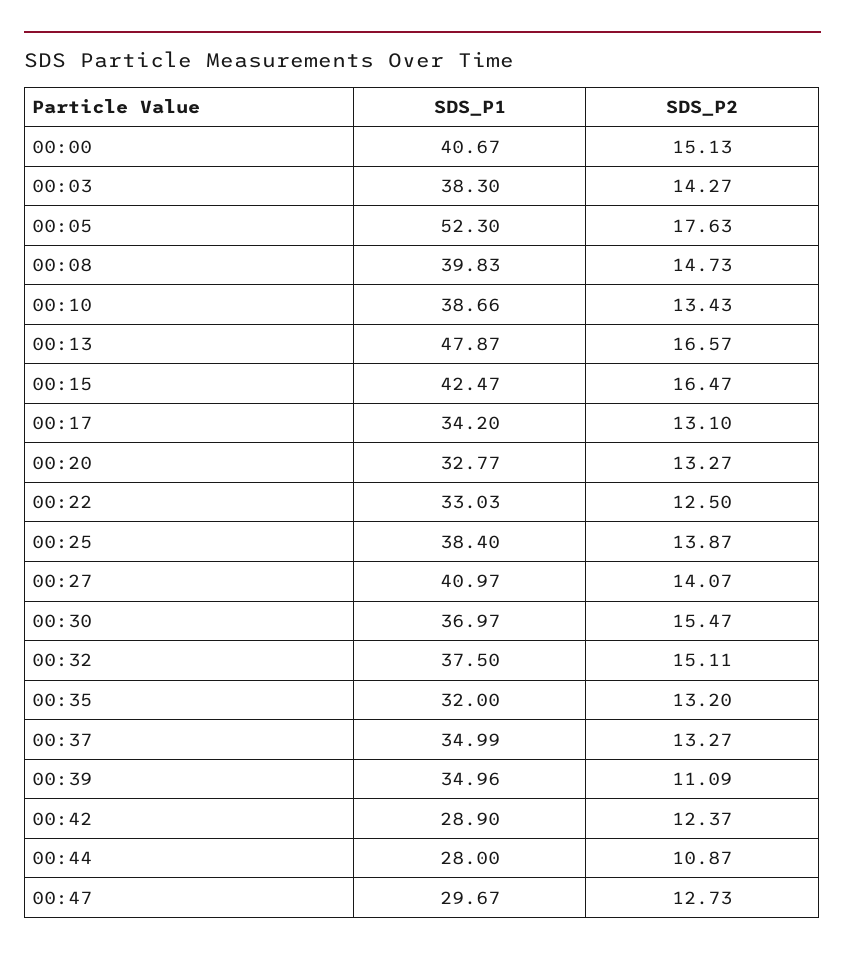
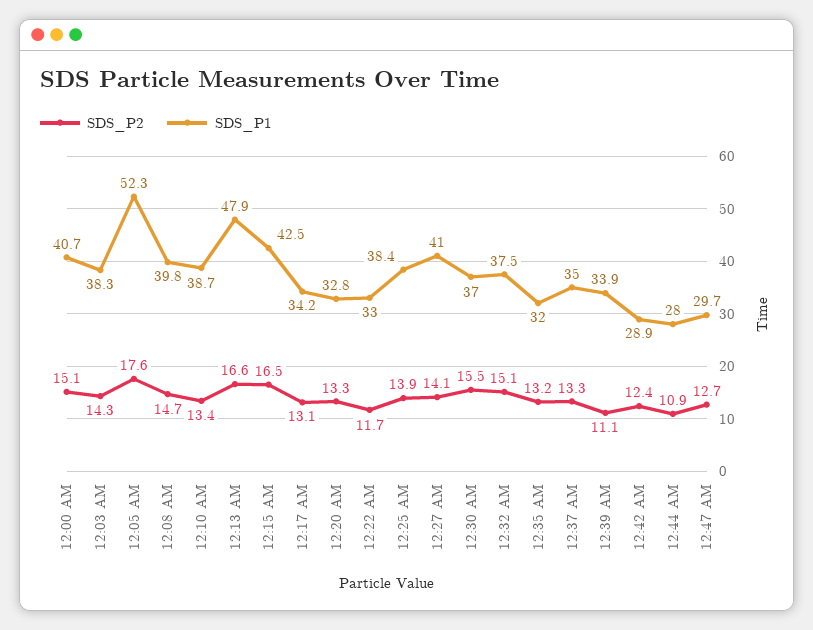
  {
    "SDS_P1": {
      "00:00": 40.67,
      "00:03": 38.3,
      "00:05": 52.3,
      "00:08": 39.83,
      "00:10": 38.66,
      "00:13": 47.87,
      "00:15": 42.47,
      "00:17": 34.2,
      "00:20": 32.77,
      "00:22": 33.03,
      "00:25": 38.4,
      "00:27": 40.97,
      "00:30": 36.97,
      "00:32": 37.5,
      "00:35": 32,
      "00:37": 34.99,
-     "00:39": 34.96,
+     "00:39": 33.9,
      "00:42": 28.9,
      "00:44": 28,
      "00:47": 29.67
    },
    "SDS_P2": {
      "00:00": 15.13,
      "00:03": 14.27,
      "00:05": 17.63,
      "00:08": 14.73,
      "00:10": 13.43,
      "00:13": 16.57,
      "00:15": 16.47,
      "00:17": 13.1,
      "00:20": 13.27,
-     "00:22": 12.5,
+     "00:22": 11.7,
      "00:25": 13.87,
      "00:27": 14.07,
      "00:30": 15.47,
      "00:32": 15.11,
      "00:35": 13.2,
      "00:37": 13.27,
      "00:39": 11.09,
      "00:42": 12.37,
      "00:44": 10.87,
      "00:47": 12.73
    }
  }

